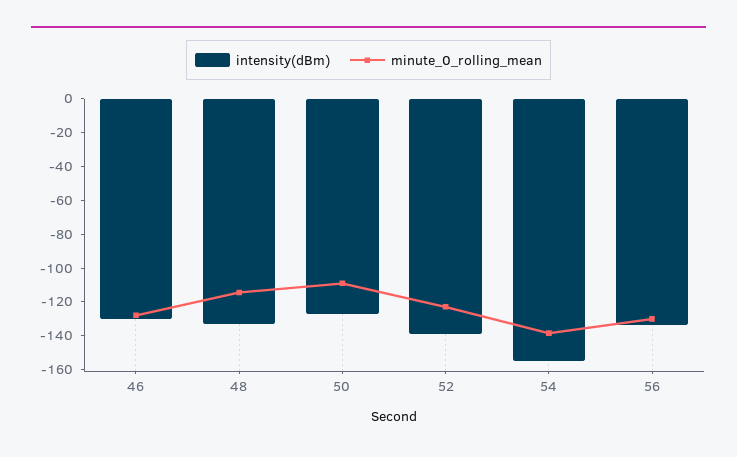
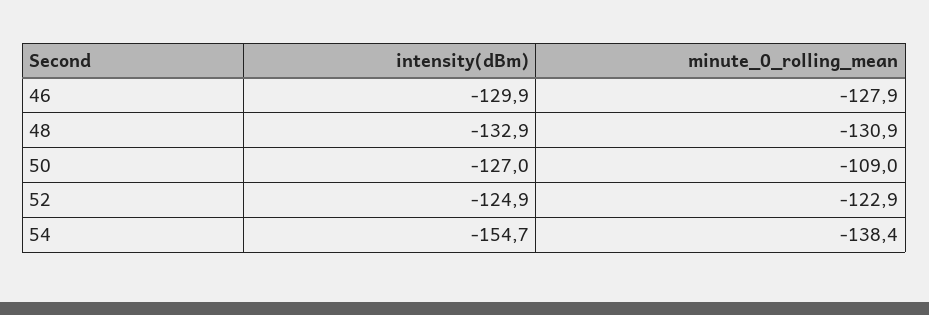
  {
    "intensity(dBm)": {
      "46": -129.9,
      "48": -132.9,
      "50": -127,
-     "52": -140,
+     "52": -124.9,
-     "54": -154.7,
+     "54": -154.7
-     "56": -135
    },
    "minute_0_rolling_mean": {
      "46": -127.9,
-     "48": -115,
+     "48": -130.9,
      "50": -109,
      "52": -122.9,
-     "54": -138.4,
+     "54": -138.4
-     "56": -130
    }
  }

